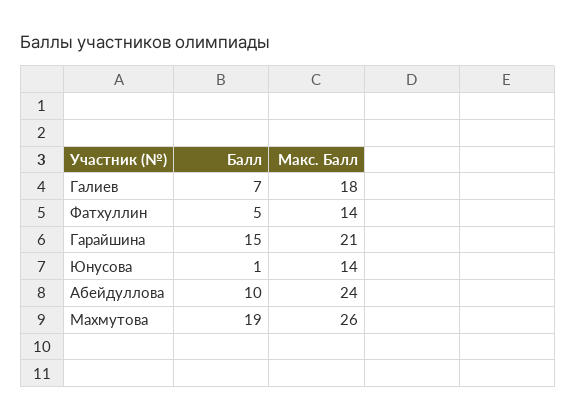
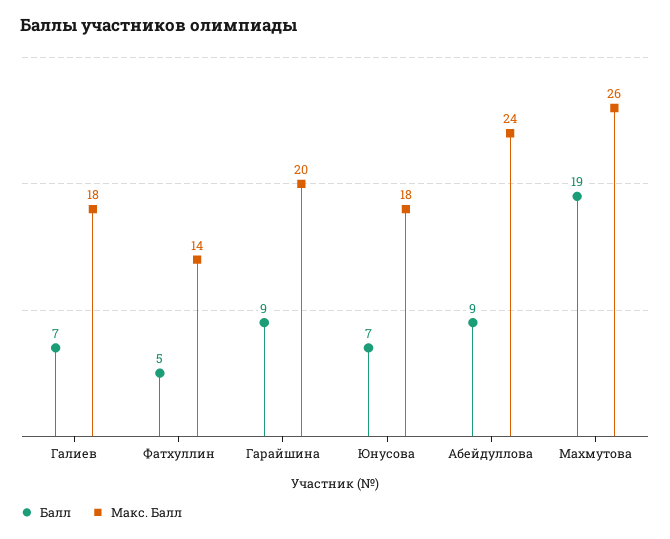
  {
    "Балл": {
      "Галиев": 7,
      "Фатхуллин": 5,
-     "Гарайшина": 15,
+     "Гарайшина": 9,
-     "Юнусова": 1,
+     "Юнусова": 7,
-     "Абейдуллова": 10,
+     "Абейдуллова": 9,
      "Махмутова": 19
    },
    "Макс. Балл": {
      "Галиев": 18,
      "Фатхуллин": 14,
-     "Гарайшина": 21,
+     "Гарайшина": 20,
-     "Юнусова": 14,
+     "Юнусова": 18,
      "Абейдуллова": 24,
      "Махмутова": 26
    }
  }

